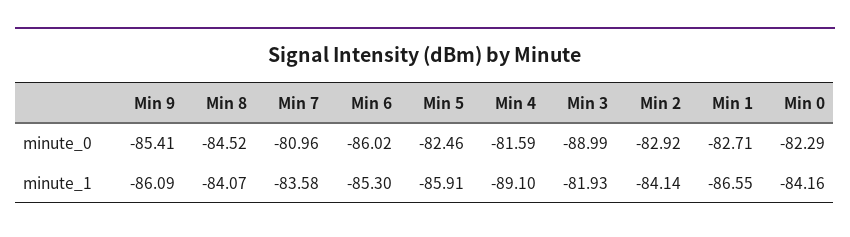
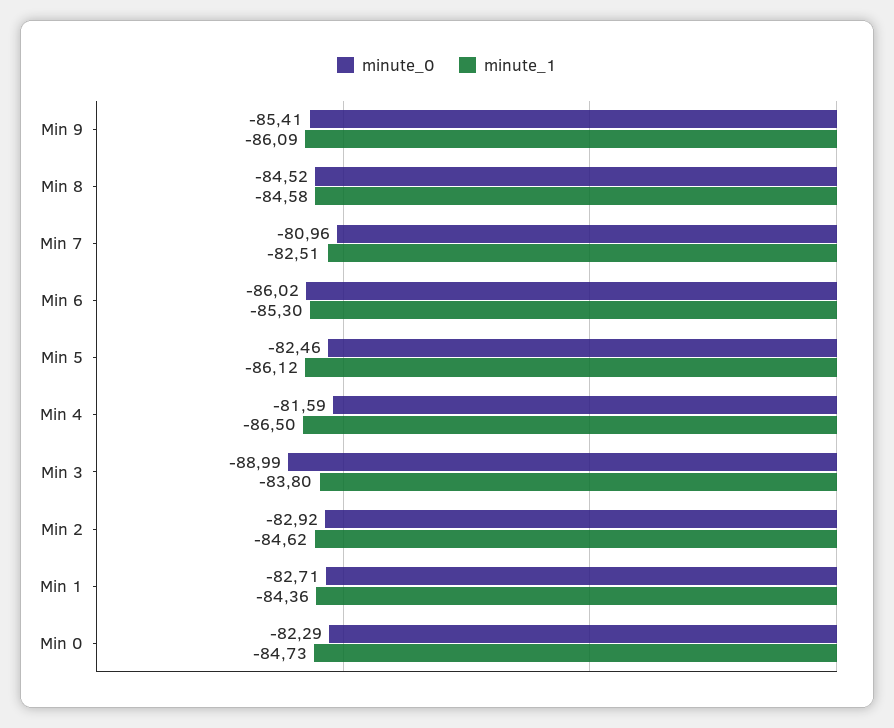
  {
    "minute_0": {
      "Min 9": -85.41,
      "Min 8": -84.52,
      "Min 7": -80.96,
      "Min 6": -86.02,
      "Min 5": -82.46,
      "Min 4": -81.59,
      "Min 3": -88.99,
      "Min 2": -82.92,
      "Min 1": -82.71,
      "Min 0": -82.29
    },
    "minute_1": {
      "Min 9": -86.09,
-     "Min 8": -84.07,
+     "Min 8": -84.58,
-     "Min 7": -83.58,
+     "Min 7": -82.51,
      "Min 6": -85.3,
-     "Min 5": -85.91,
+     "Min 5": -86.12,
-     "Min 4": -89.1,
+     "Min 4": -86.5,
-     "Min 3": -81.93,
+     "Min 3": -83.8,
-     "Min 2": -84.14,
+     "Min 2": -84.62,
-     "Min 1": -86.55,
+     "Min 1": -84.36,
-     "Min 0": -84.16
+     "Min 0": -84.73
    }
  }

